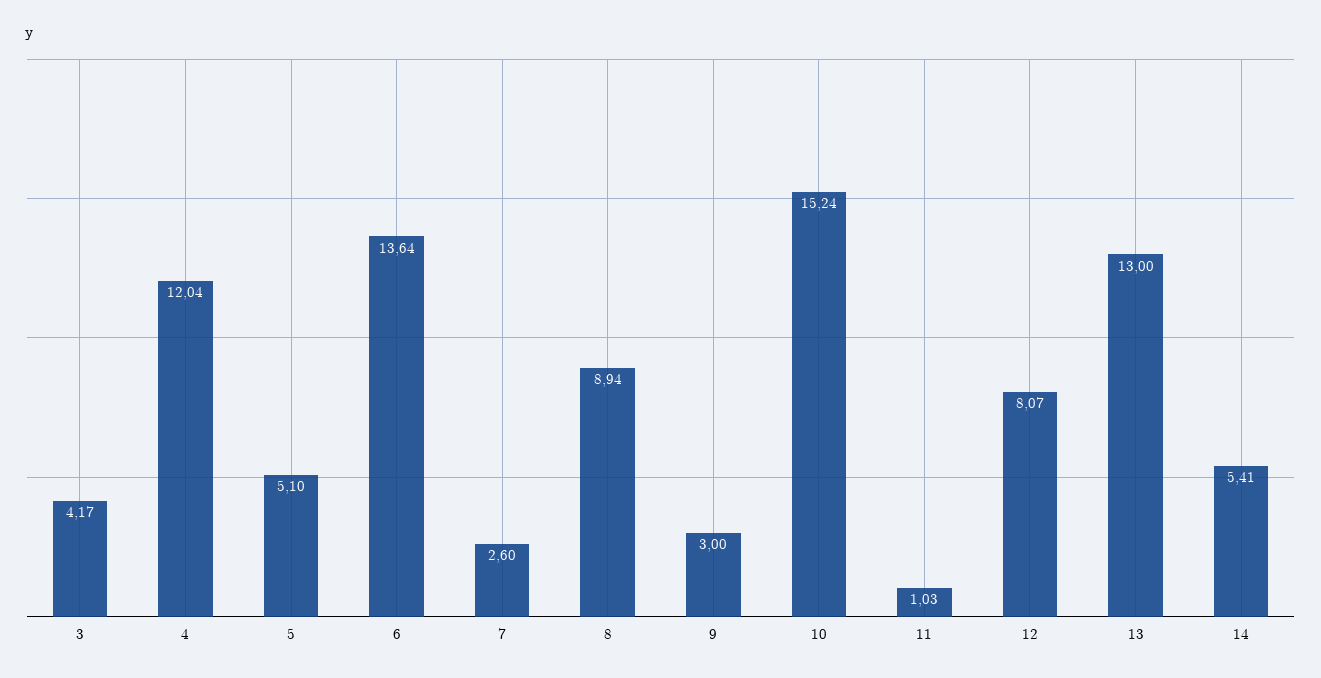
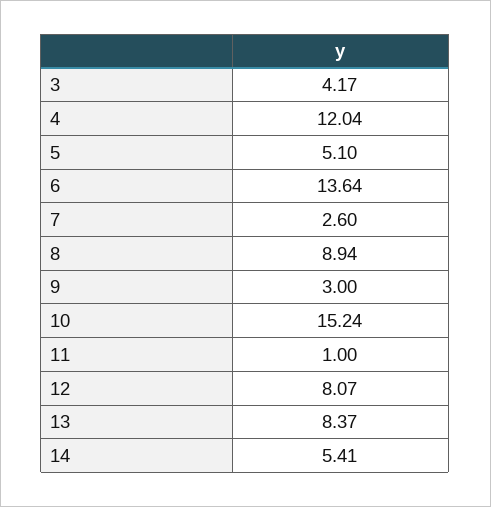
  {
    "3": 4.17,
    "4": 12.04,
    "5": 5.1,
    "6": 13.64,
    "7": 2.6,
    "8": 8.94,
    "9": 3,
    "10": 15.24,
-   "11": 1.03,
+   "11": 1,
    "12": 8.07,
-   "13": 13,
+   "13": 8.37,
    "14": 5.41
  }

